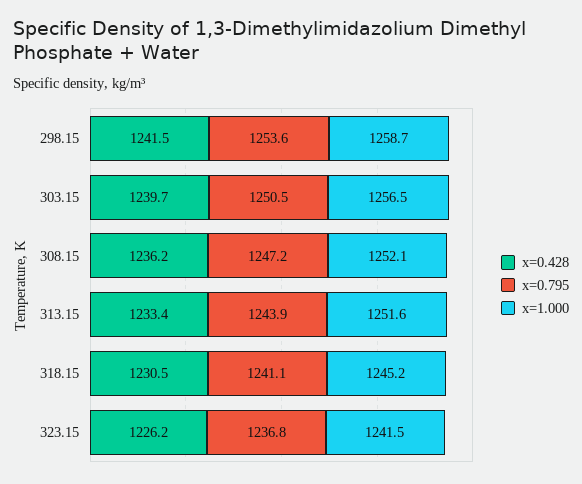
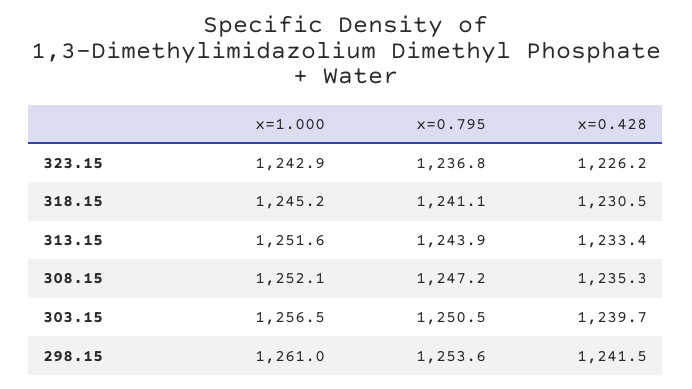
  {
    "x=0.428": {
      "298.15": 1241.5,
      "303.15": 1239.7,
-     "308.15": 1236.2,
+     "308.15": 1235.3,
      "313.15": 1233.4,
      "318.15": 1230.5,
      "323.15": 1226.2
    },
    "x=0.795": {
      "298.15": 1253.6,
      "303.15": 1250.5,
      "308.15": 1247.2,
      "313.15": 1243.9,
      "318.15": 1241.1,
      "323.15": 1236.8
    },
    "x=1.000": {
-     "298.15": 1258.7,
+     "298.15": 1261,
      "303.15": 1256.5,
      "308.15": 1252.1,
      "313.15": 1251.6,
      "318.15": 1245.2,
-     "323.15": 1241.5
+     "323.15": 1242.9
    }
  }

